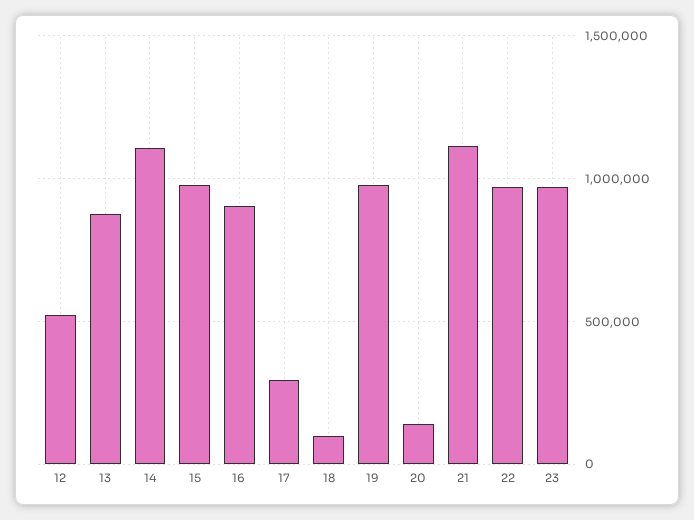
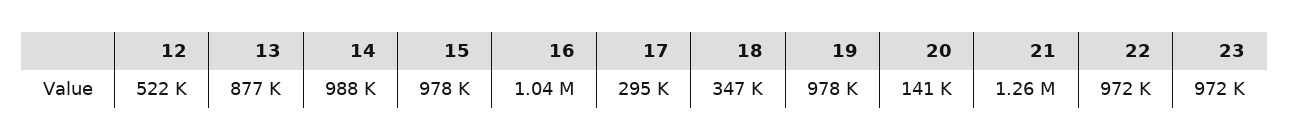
  {
    "12": 522000,
    "13": 877000,
-   "14": 1100000,
+   "14": 988000,
    "15": 978000,
-   "16": 900000,
+   "16": 1040000,
    "17": 295000,
-   "18": 100000,
+   "18": 347000,
    "19": 978000,
    "20": 141000,
-   "21": 1100000,
+   "21": 1260000,
    "22": 972000,
    "23": 972000
  }

